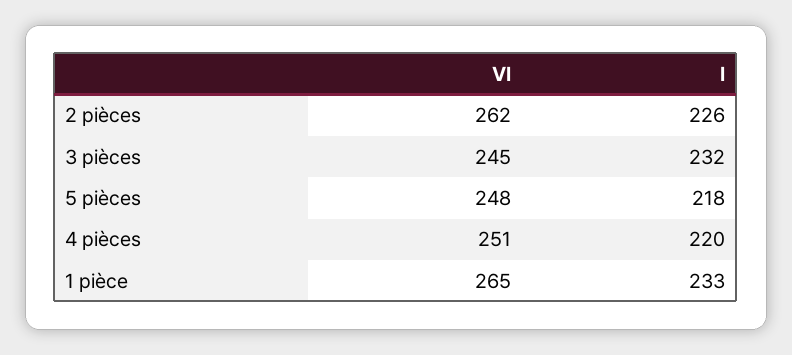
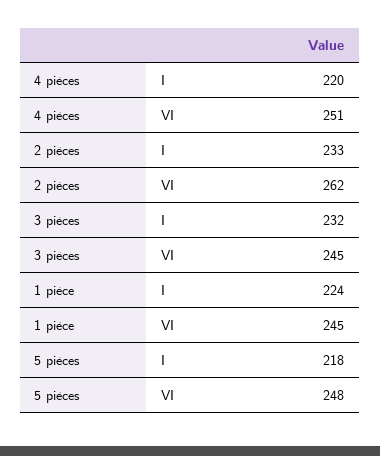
  {
    "VI": {
      "2 pièces": 262,
      "3 pièces": 245,
      "5 pièces": 248,
      "4 pièces": 251,
-     "1 pièce": 265
+     "1 pièce": 245
    },
    "I": {
-     "2 pièces": 226,
+     "2 pièces": 233,
      "3 pièces": 232,
      "5 pièces": 218,
      "4 pièces": 220,
-     "1 pièce": 233
+     "1 pièce": 224
    }
  }

